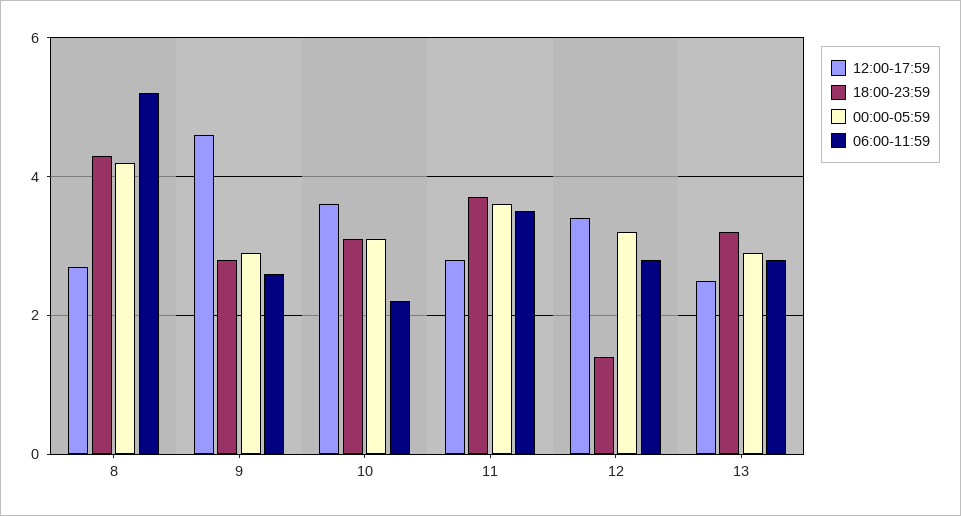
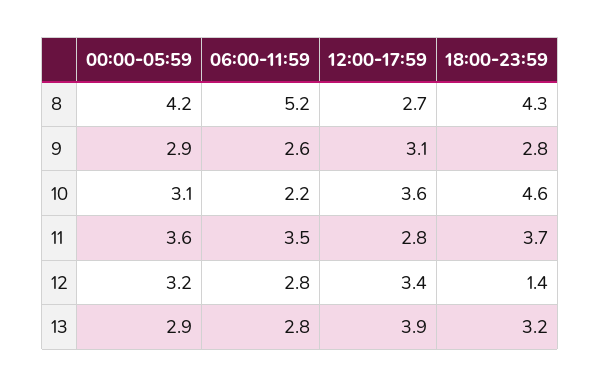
  {
    "12:00-17:59": {
      "8": 2.7,
-     "9": 4.5,
+     "9": 3.1,
      "10": 3.6,
      "11": 2.8,
      "12": 3.4,
-     "13": 2.5
+     "13": 3.9
    },
    "18:00-23:59": {
      "8": 4.3,
      "9": 2.8,
-     "10": 3,
+     "10": 4.6,
      "11": 3.7,
      "12": 1.4,
      "13": 3.2
    },
    "00:00-05:59": {
      "8": 4.2,
      "9": 2.9,
      "10": 3.1,
      "11": 3.6,
      "12": 3.2,
      "13": 2.9
    },
    "06:00-11:59": {
      "8": 5.2,
      "9": 2.6,
      "10": 2.2,
      "11": 3.5,
      "12": 2.8,
      "13": 2.8
    }
  }

